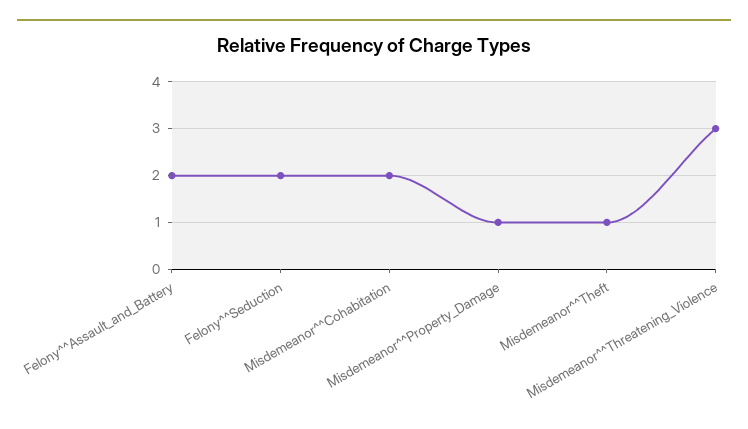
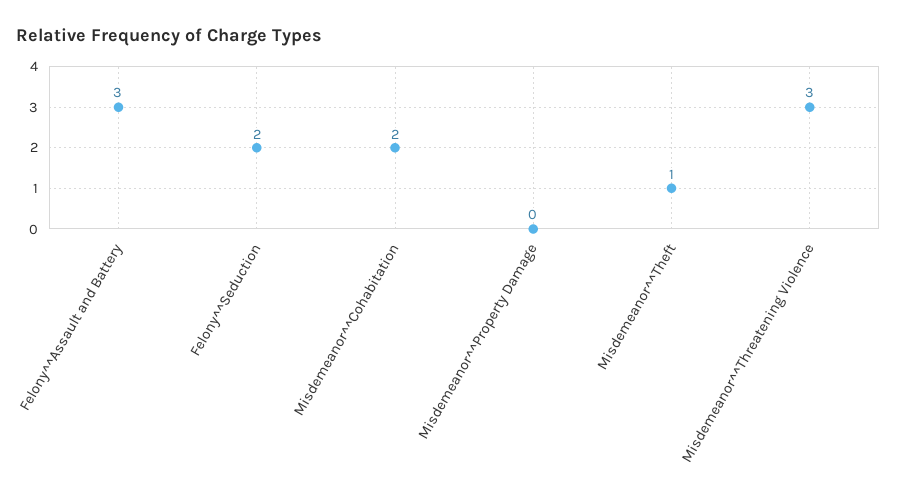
  {
-   "Felony^^Assault_and_Battery": 2,
+   "Felony^^Assault_and_Battery": 3,
    "Felony^^Seduction": 2,
    "Misdemeanor^^Cohabitation": 2,
-   "Misdemeanor^^Property_Damage": 1,
+   "Misdemeanor^^Property_Damage": 0,
    "Misdemeanor^^Theft": 1,
    "Misdemeanor^^Threatening_Violence": 3
  }

